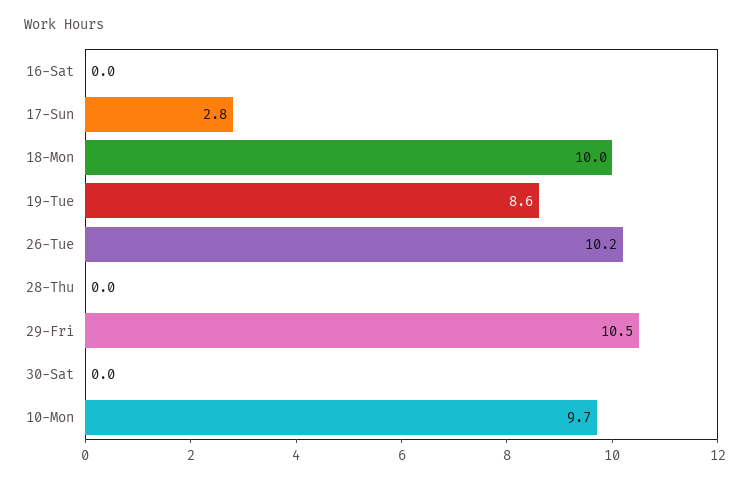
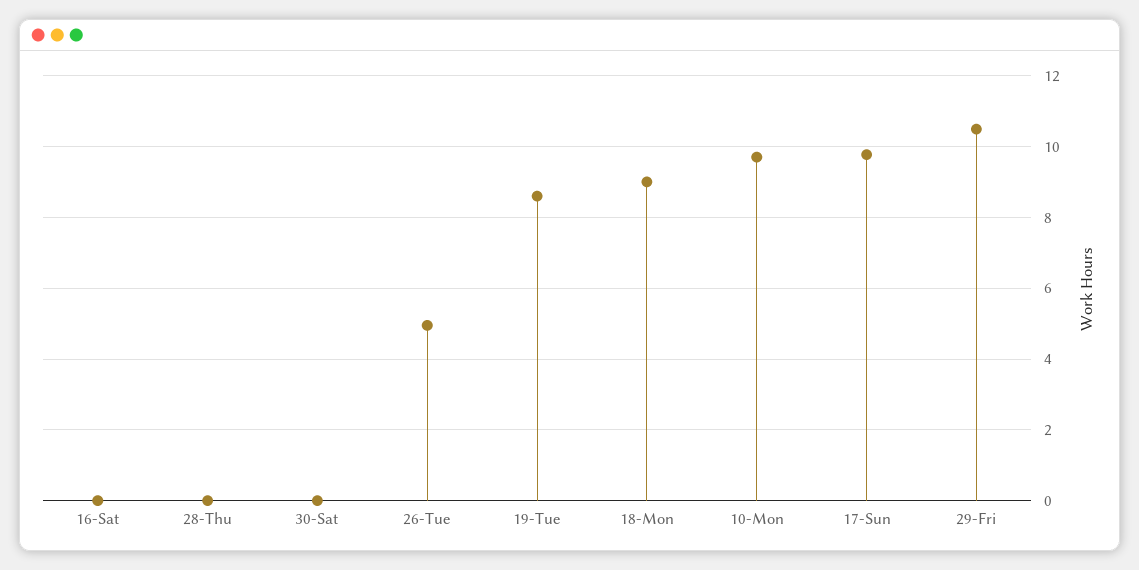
  {
    "16-Sat": 0,
-   "17-Sun": 2.8,
+   "17-Sun": 9.8,
-   "18-Mon": 10,
+   "18-Mon": 9,
    "19-Tue": 8.6,
-   "26-Tue": 10.2,
+   "26-Tue": 5,
    "28-Thu": 0,
    "29-Fri": 10.5,
    "30-Sat": 0,
    "10-Mon": 9.7
  }

